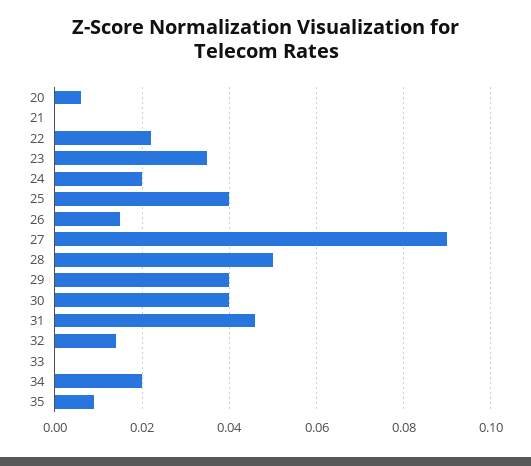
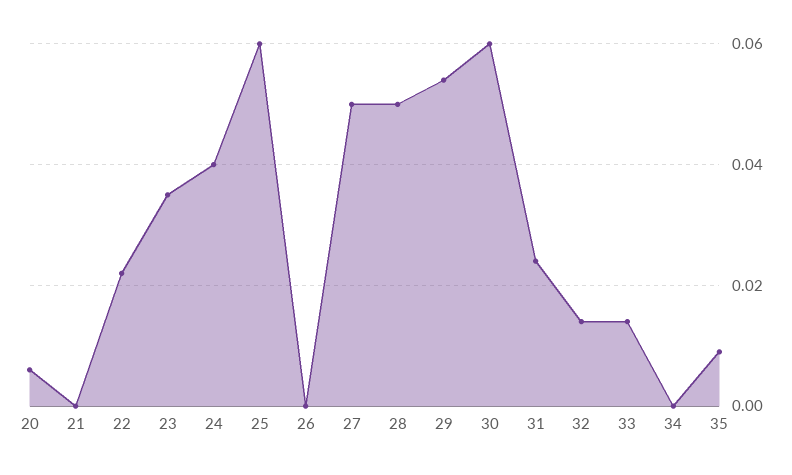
  {
    "20": 0.005,
    "21": 0,
    "22": 0.02,
    "23": 0.035,
-   "24": 0.02,
+   "24": 0.04,
-   "25": 0.04,
+   "25": 0.06,
-   "26": 0.015,
+   "26": 0,
-   "27": 0.09,
+   "27": 0.05,
    "28": 0.05,
-   "29": 0.04,
+   "29": 0.055,
-   "30": 0.04,
+   "30": 0.06,
-   "31": 0.045,
+   "31": 0.025,
    "32": 0.015,
-   "33": 0,
+   "33": 0.015,
-   "34": 0.02,
+   "34": 0,
    "35": 0.01
  }

